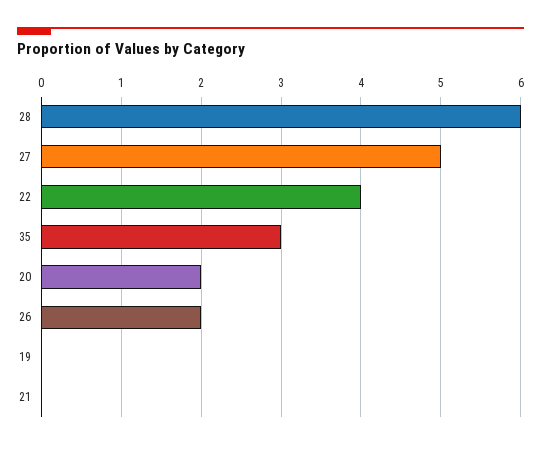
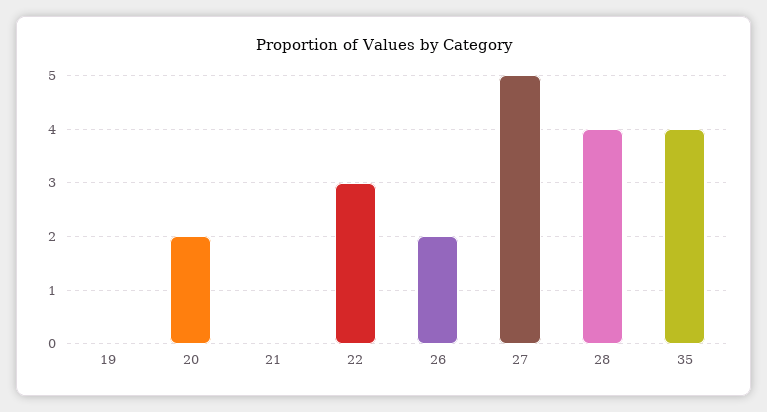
  {
-   "28": 6,
+   "28": 4,
    "27": 5,
-   "22": 4,
+   "22": 3,
-   "35": 3,
+   "35": 4,
    "20": 2,
    "26": 2,
    "19": 0,
    "21": 0
  }

